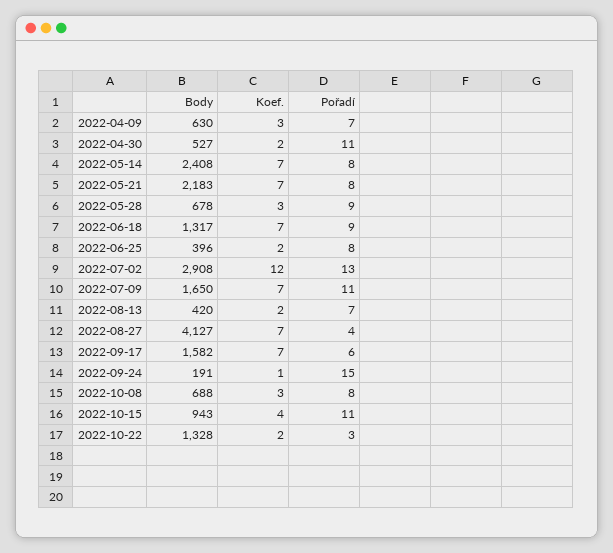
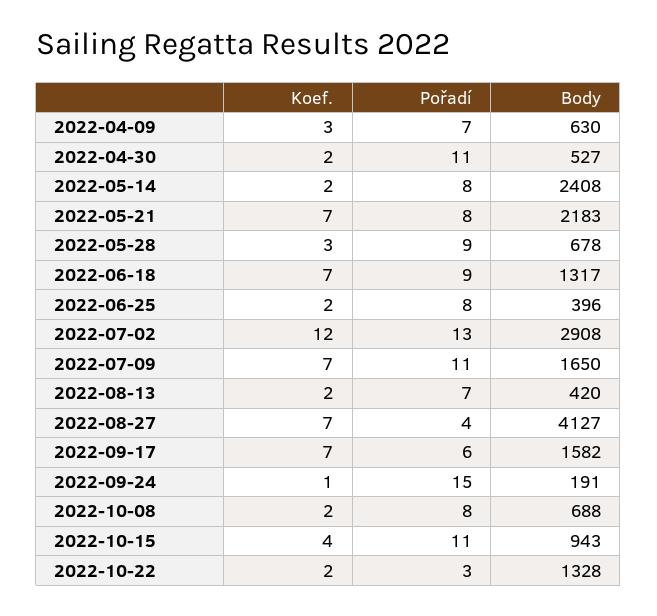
  {
    "Body": {
      "2022-04-09": 630,
      "2022-04-30": 527,
      "2022-05-14": 2408,
      "2022-05-21": 2183,
      "2022-05-28": 678,
      "2022-06-18": 1317,
      "2022-06-25": 396,
      "2022-07-02": 2908,
      "2022-07-09": 1650,
      "2022-08-13": 420,
      "2022-08-27": 4127,
      "2022-09-17": 1582,
      "2022-09-24": 191,
      "2022-10-08": 688,
      "2022-10-15": 943,
      "2022-10-22": 1328
    },
    "Koef.": {
      "2022-04-09": 3,
      "2022-04-30": 2,
-     "2022-05-14": 7,
+     "2022-05-14": 2,
      "2022-05-21": 7,
      "2022-05-28": 3,
      "2022-06-18": 7,
      "2022-06-25": 2,
      "2022-07-02": 12,
      "2022-07-09": 7,
      "2022-08-13": 2,
      "2022-08-27": 7,
      "2022-09-17": 7,
      "2022-09-24": 1,
-     "2022-10-08": 3,
+     "2022-10-08": 2,
      "2022-10-15": 4,
      "2022-10-22": 2
    },
    "Pořadí": {
      "2022-04-09": 7,
      "2022-04-30": 11,
      "2022-05-14": 8,
      "2022-05-21": 8,
      "2022-05-28": 9,
      "2022-06-18": 9,
      "2022-06-25": 8,
      "2022-07-02": 13,
      "2022-07-09": 11,
      "2022-08-13": 7,
      "2022-08-27": 4,
      "2022-09-17": 6,
      "2022-09-24": 15,
      "2022-10-08": 8,
      "2022-10-15": 11,
      "2022-10-22": 3
    }
  }

